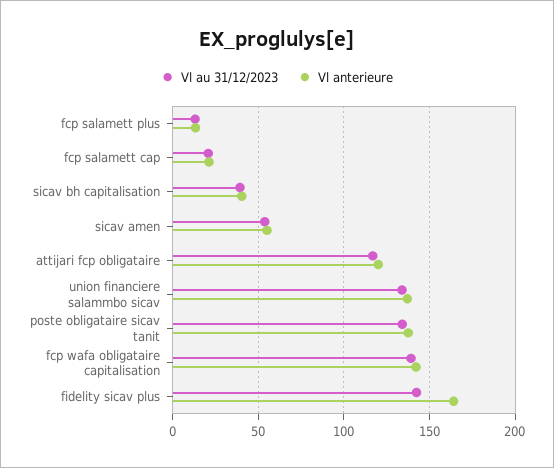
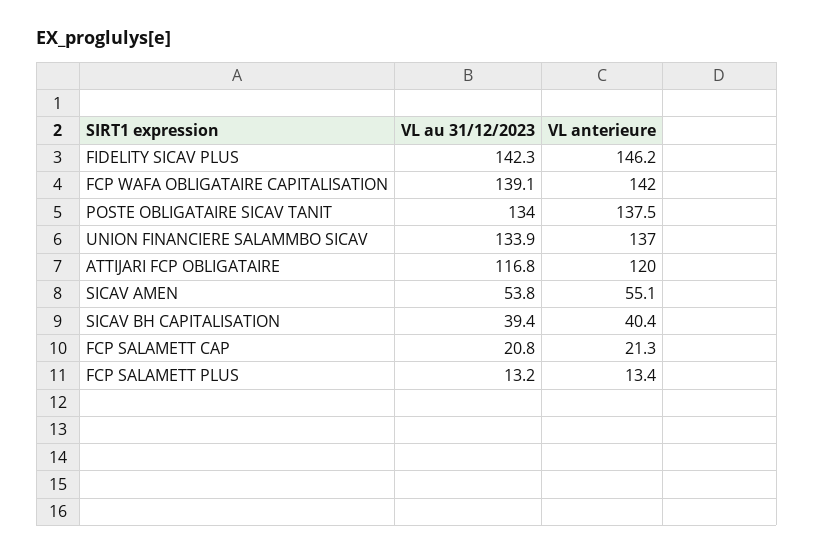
  {
    "Vl au 31/12/2023": {
      "fcp salamett plus": 13.2,
      "fcp salamett cap": 20.8,
      "sicav bh capitalisation": 39.4,
      "sicav amen": 53.8,
      "attijari fcp obligataire": 116.8,
      "union financiere salammbo sicav": 133.9,
      "poste obligataire sicav tanit": 134,
      "fcp wafa obligataire capitalisation": 139.1,
      "fidelity sicav plus": 142.3
    },
    "Vl anterieure": {
      "fcp salamett plus": 13.4,
      "fcp salamett cap": 21.3,
      "sicav bh capitalisation": 40.4,
      "sicav amen": 55.1,
      "attijari fcp obligataire": 120,
      "union financiere salammbo sicav": 137,
      "poste obligataire sicav tanit": 137.5,
      "fcp wafa obligataire capitalisation": 142,
-     "fidelity sicav plus": 165
+     "fidelity sicav plus": 146.2
    }
  }

